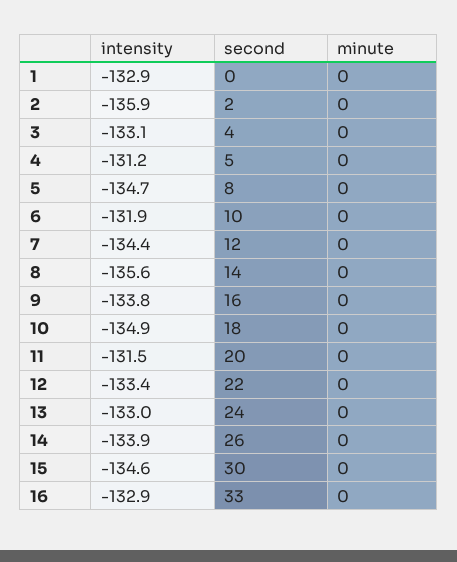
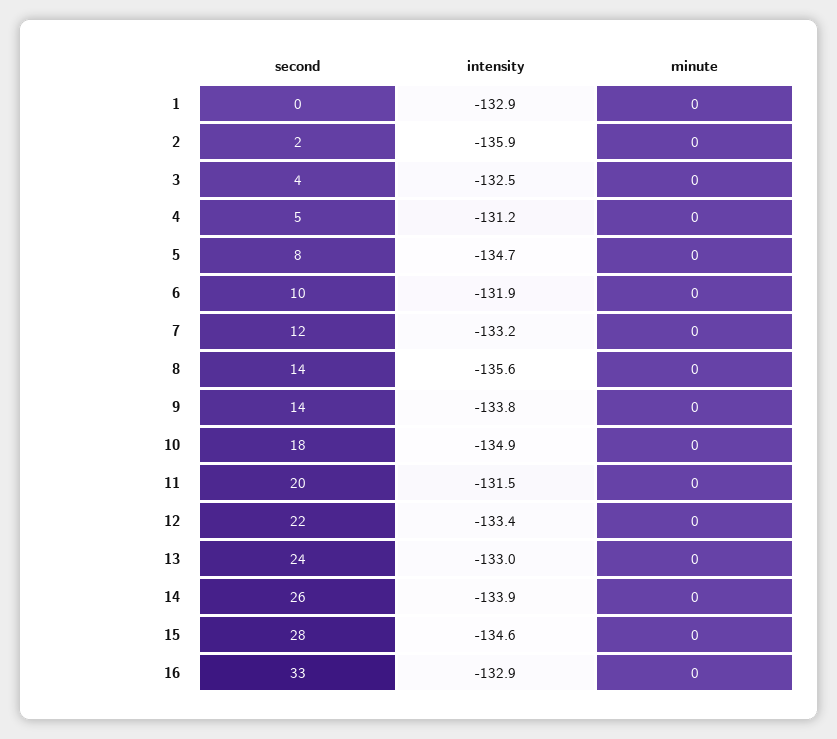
  {
    "intensity": {
      "1": -132.9,
      "2": -135.9,
-     "3": -133.1,
+     "3": -132.5,
      "4": -131.2,
      "5": -134.7,
      "6": -131.9,
-     "7": -134.4,
+     "7": -133.2,
      "8": -135.6,
      "9": -133.8,
      "10": -134.9,
      "11": -131.5,
      "12": -133.4,
      "13": -133,
      "14": -133.9,
      "15": -134.6,
      "16": -132.9
    },
    "second": {
      "1": 0,
      "2": 2,
      "3": 4,
      "4": 5,
      "5": 8,
      "6": 10,
      "7": 12,
      "8": 14,
-     "9": 16,
+     "9": 14,
      "10": 18,
      "11": 20,
      "12": 22,
      "13": 24,
      "14": 26,
-     "15": 30,
+     "15": 28,
      "16": 33
    },
    "minute": {
      "1": 0,
      "2": 0,
      "3": 0,
      "4": 0,
      "5": 0,
      "6": 0,
      "7": 0,
      "8": 0,
      "9": 0,
      "10": 0,
      "11": 0,
      "12": 0,
      "13": 0,
      "14": 0,
      "15": 0,
      "16": 0
    }
  }

